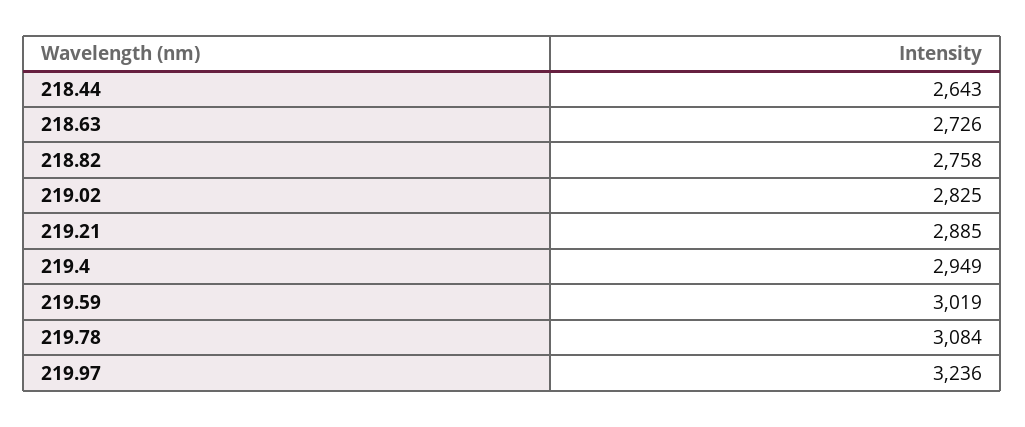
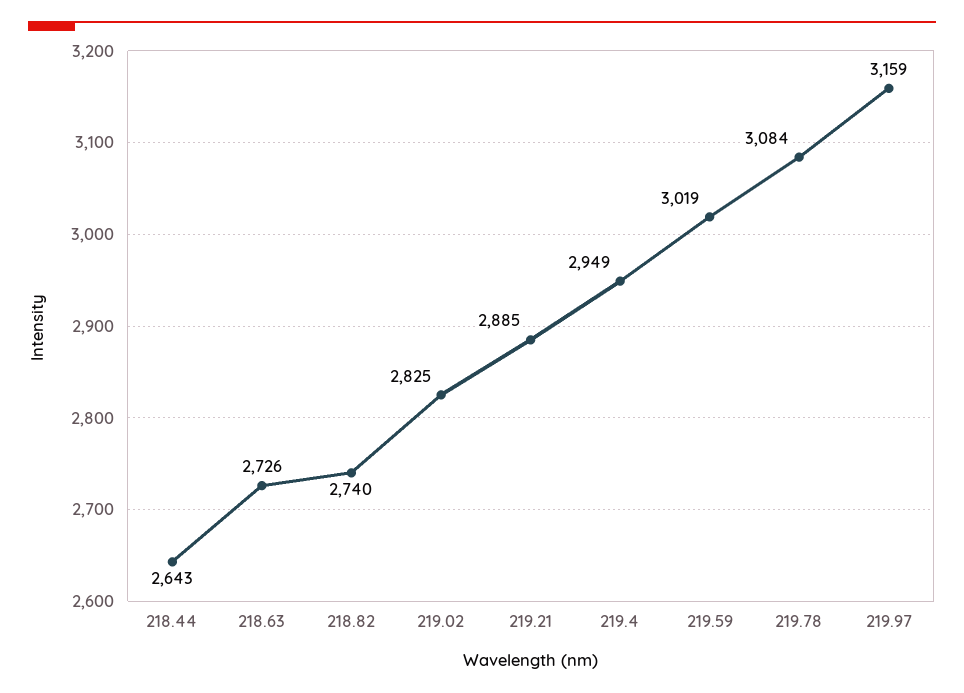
  {
    "218.44": 2643,
    "218.63": 2726,
-   "218.82": 2758,
+   "218.82": 2740,
    "219.02": 2825,
    "219.21": 2885,
    "219.4": 2949,
    "219.59": 3019,
    "219.78": 3084,
-   "219.97": 3236
+   "219.97": 3159
  }

